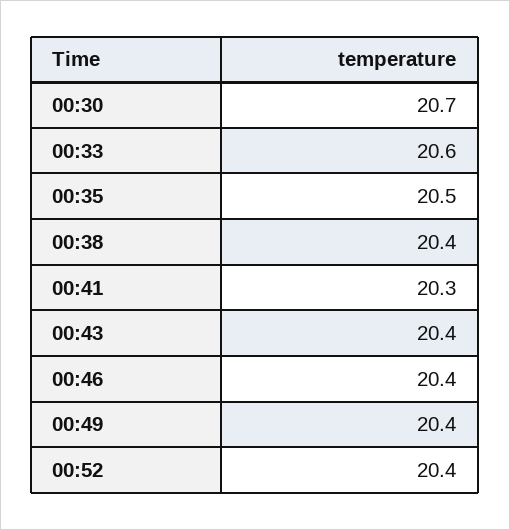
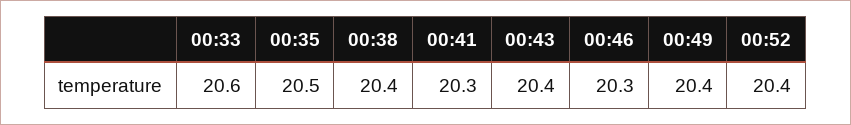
  {
-   "00:30": 20.7,
    "00:33": 20.6,
    "00:35": 20.5,
    "00:38": 20.4,
    "00:41": 20.3,
    "00:43": 20.4,
-   "00:46": 20.4,
+   "00:46": 20.3,
    "00:49": 20.4,
    "00:52": 20.4
  }

